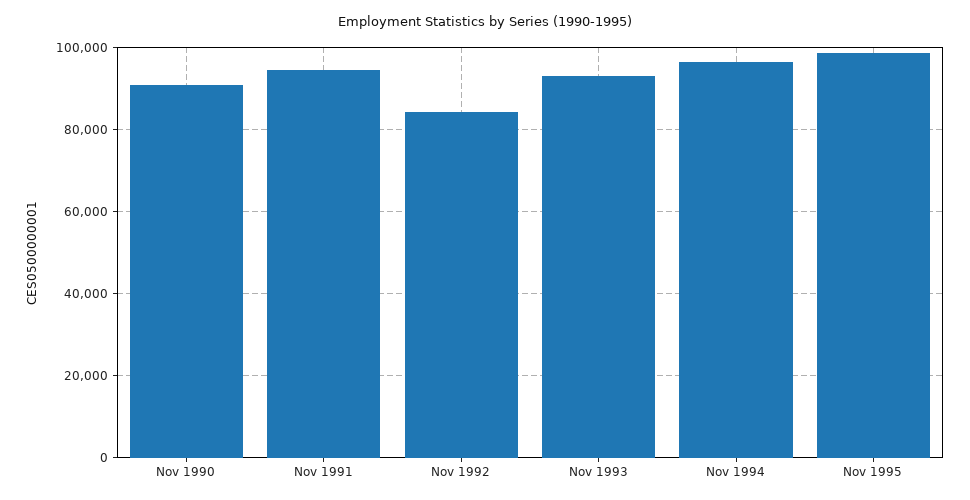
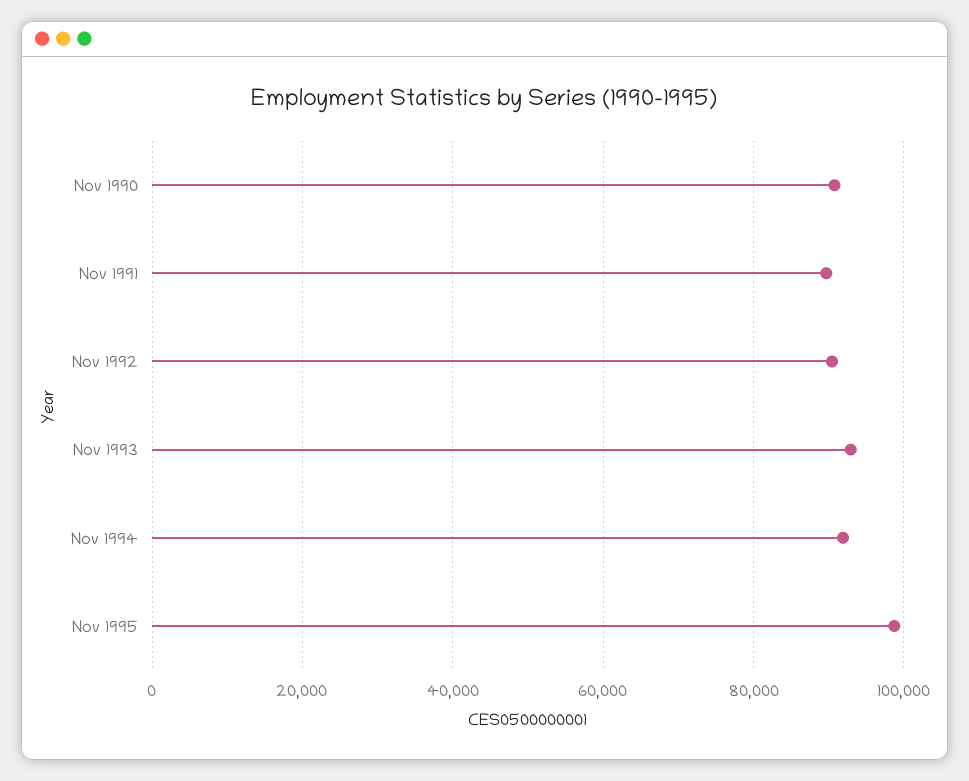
  {
    "Nov 1990": 90000,
-   "Nov 1991": 94000,
+   "Nov 1991": 90000,
-   "Nov 1992": 84000,
+   "Nov 1992": 90000,
    "Nov 1993": 92000,
-   "Nov 1994": 96000,
+   "Nov 1994": 92000,
    "Nov 1995": 98000
  }

